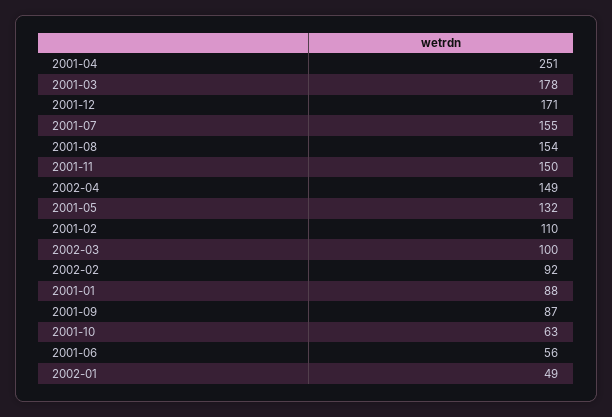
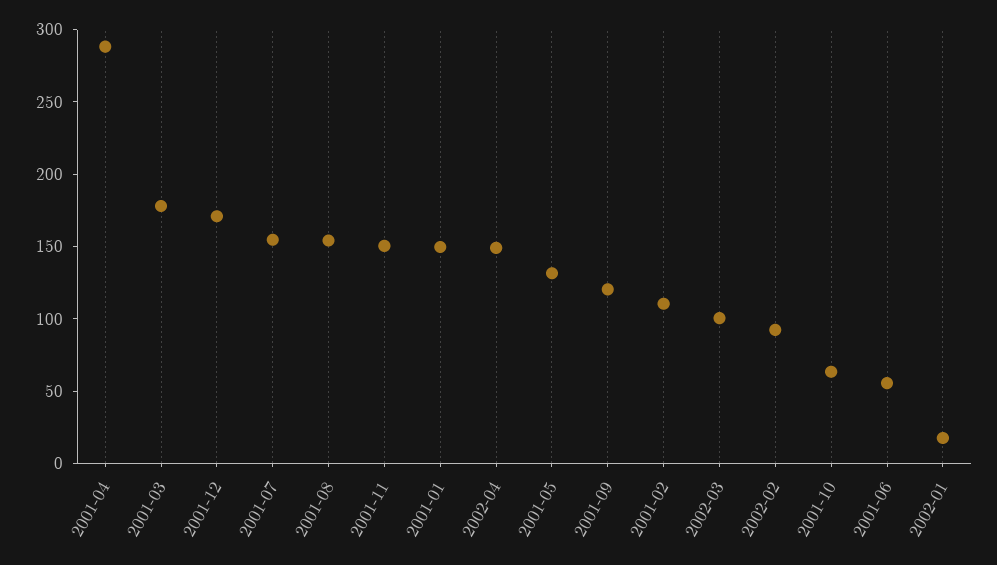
  {
-   "2001-04": 251,
+   "2001-04": 290,
    "2001-03": 178,
    "2001-12": 171,
    "2001-07": 155,
    "2001-08": 154,
    "2001-11": 150,
    "2002-04": 149,
    "2001-05": 132,
    "2001-02": 110,
    "2002-03": 100,
    "2002-02": 92,
-   "2001-01": 88,
+   "2001-01": 150,
-   "2001-09": 87,
+   "2001-09": 120,
    "2001-10": 63,
    "2001-06": 56,
-   "2002-01": 49
+   "2002-01": 20
  }

